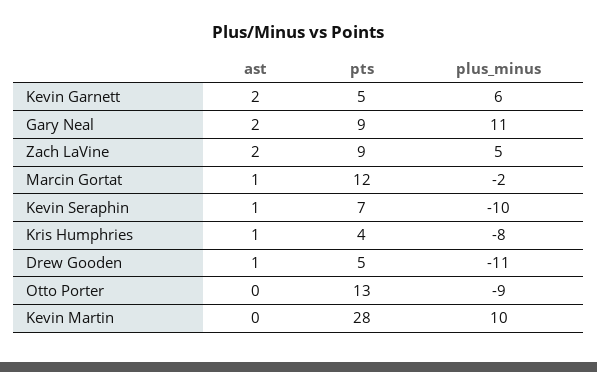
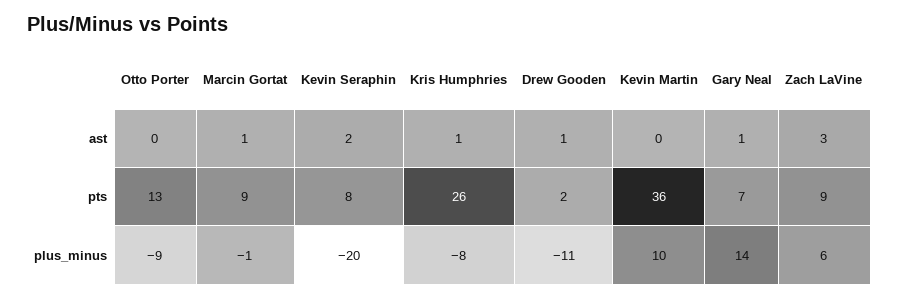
  {
    "ast": {
-     "Kevin Garnett": 2,
-     "Gary Neal": 2,
+     "Gary Neal": 1,
-     "Zach LaVine": 2,
+     "Zach LaVine": 3,
      "Marcin Gortat": 1,
-     "Kevin Seraphin": 1,
+     "Kevin Seraphin": 2,
      "Kris Humphries": 1,
      "Drew Gooden": 1,
      "Otto Porter": 0,
      "Kevin Martin": 0
    },
    "pts": {
-     "Kevin Garnett": 5,
-     "Gary Neal": 9,
+     "Gary Neal": 7,
      "Zach LaVine": 9,
-     "Marcin Gortat": 12,
+     "Marcin Gortat": 9,
-     "Kevin Seraphin": 7,
+     "Kevin Seraphin": 8,
-     "Kris Humphries": 4,
+     "Kris Humphries": 26,
-     "Drew Gooden": 5,
+     "Drew Gooden": 2,
      "Otto Porter": 13,
-     "Kevin Martin": 28
+     "Kevin Martin": 36
    },
    "plus_minus": {
-     "Kevin Garnett": 6,
-     "Gary Neal": 11,
+     "Gary Neal": 14,
-     "Zach LaVine": 5,
+     "Zach LaVine": 6,
-     "Marcin Gortat": -2,
+     "Marcin Gortat": -1,
-     "Kevin Seraphin": -10,
+     "Kevin Seraphin": -20,
      "Kris Humphries": -8,
      "Drew Gooden": -11,
      "Otto Porter": -9,
      "Kevin Martin": 10
    }
  }

